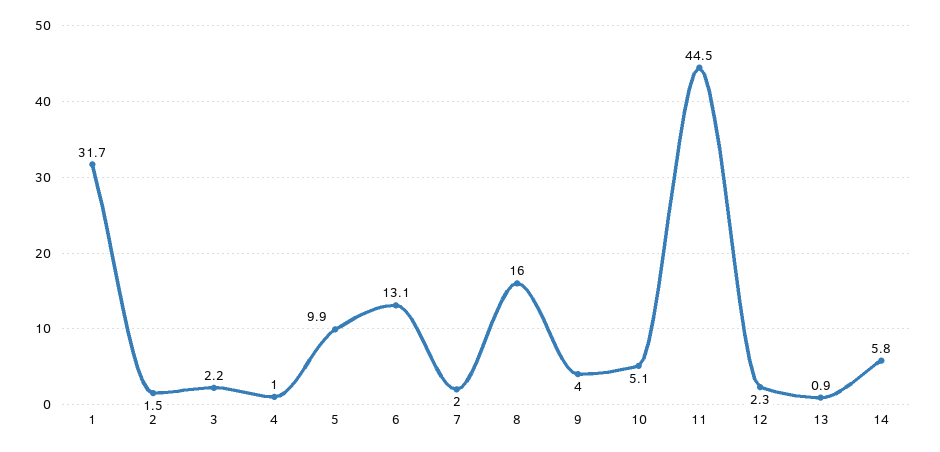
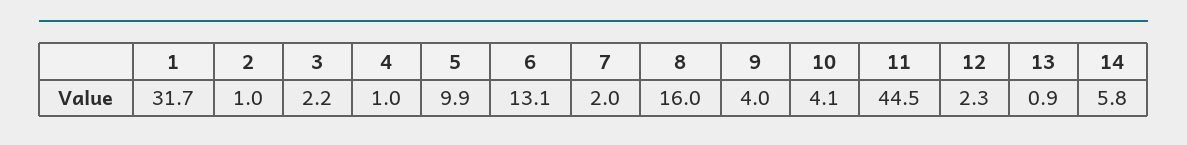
  {
    "1": 31.7,
-   "2": 1.5,
+   "2": 1,
    "3": 2.2,
    "4": 1,
    "5": 9.9,
    "6": 13.1,
    "7": 2,
    "8": 16,
    "9": 4,
-   "10": 5.1,
+   "10": 4.1,
    "11": 44.5,
    "12": 2.3,
    "13": 0.9,
    "14": 5.8
  }

